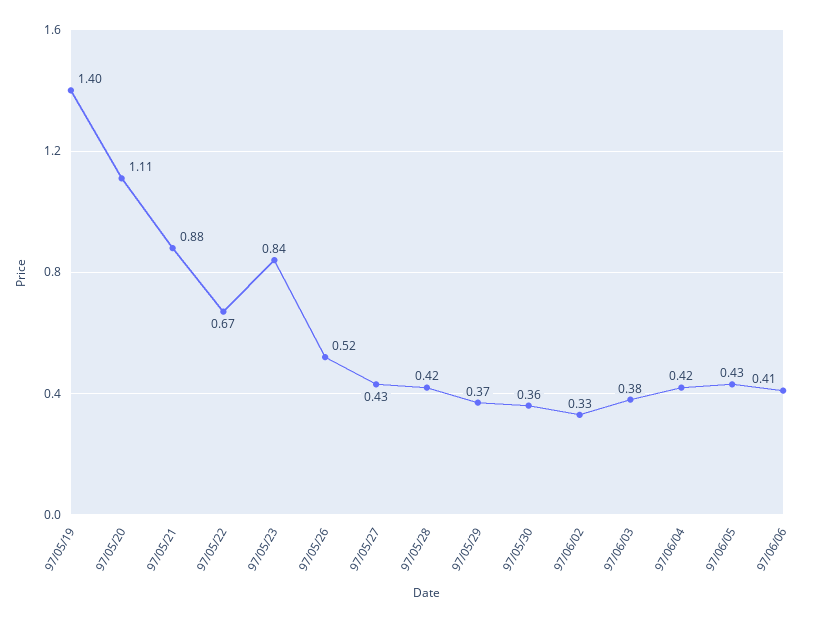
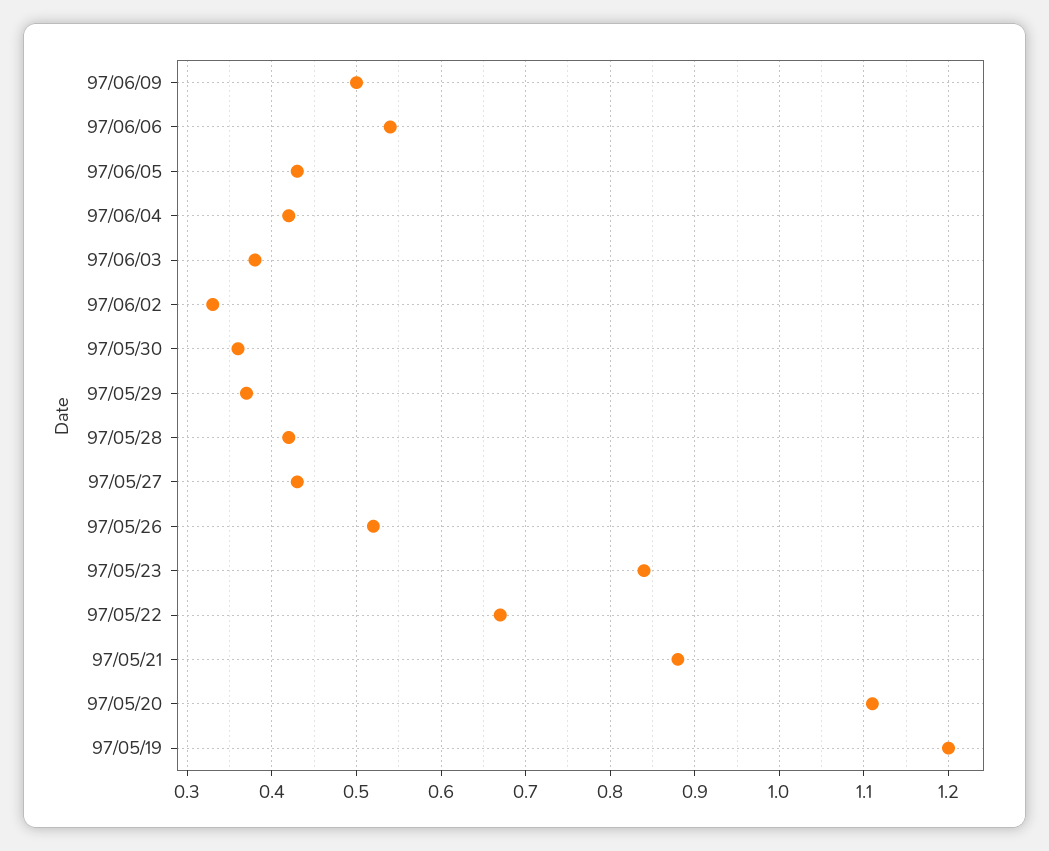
  {
-   "97/05/19": 1.4,
+   "97/05/19": 1.2,
    "97/05/20": 1.11,
    "97/05/21": 0.88,
    "97/05/22": 0.67,
    "97/05/23": 0.84,
    "97/05/26": 0.52,
    "97/05/27": 0.43,
    "97/05/28": 0.42,
    "97/05/29": 0.37,
    "97/05/30": 0.36,
    "97/06/02": 0.33,
    "97/06/03": 0.38,
    "97/06/04": 0.42,
    "97/06/05": 0.43,
-   "97/06/06": 0.41
+   "97/06/06": 0.54,
+   "97/06/09": 0.5
  }

